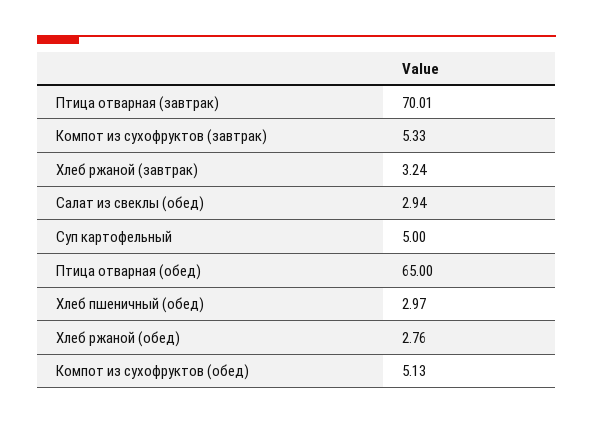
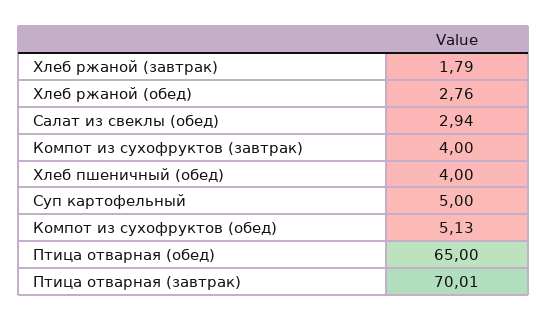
  {
    "Птица отварная (завтрак)": 70.01,
-   "Компот из сухофруктов (завтрак)": 5.33,
+   "Компот из сухофруктов (завтрак)": 4,
-   "Хлеб ржаной (завтрак)": 3.24,
+   "Хлеб ржаной (завтрак)": 1.79,
    "Салат из свеклы (обед)": 2.94,
    "Суп картофельный": 5,
    "Птица отварная (обед)": 65,
-   "Хлеб пшеничный (обед)": 2.97,
+   "Хлеб пшеничный (обед)": 4,
    "Хлеб ржаной (обед)": 2.76,
    "Компот из сухофруктов (обед)": 5.13
  }

